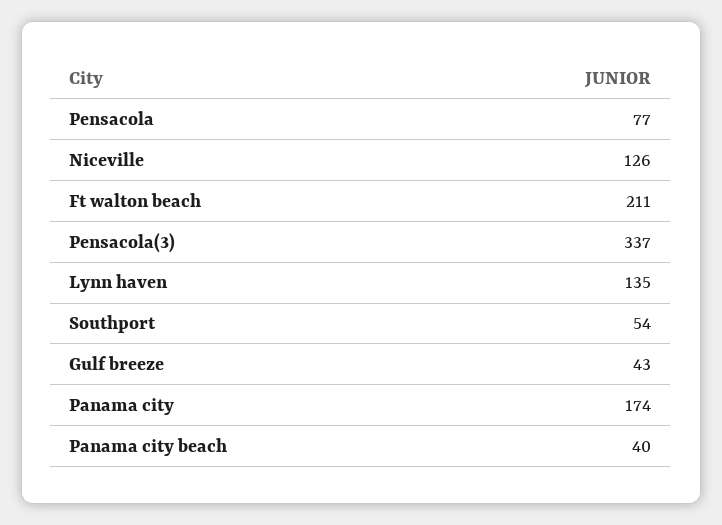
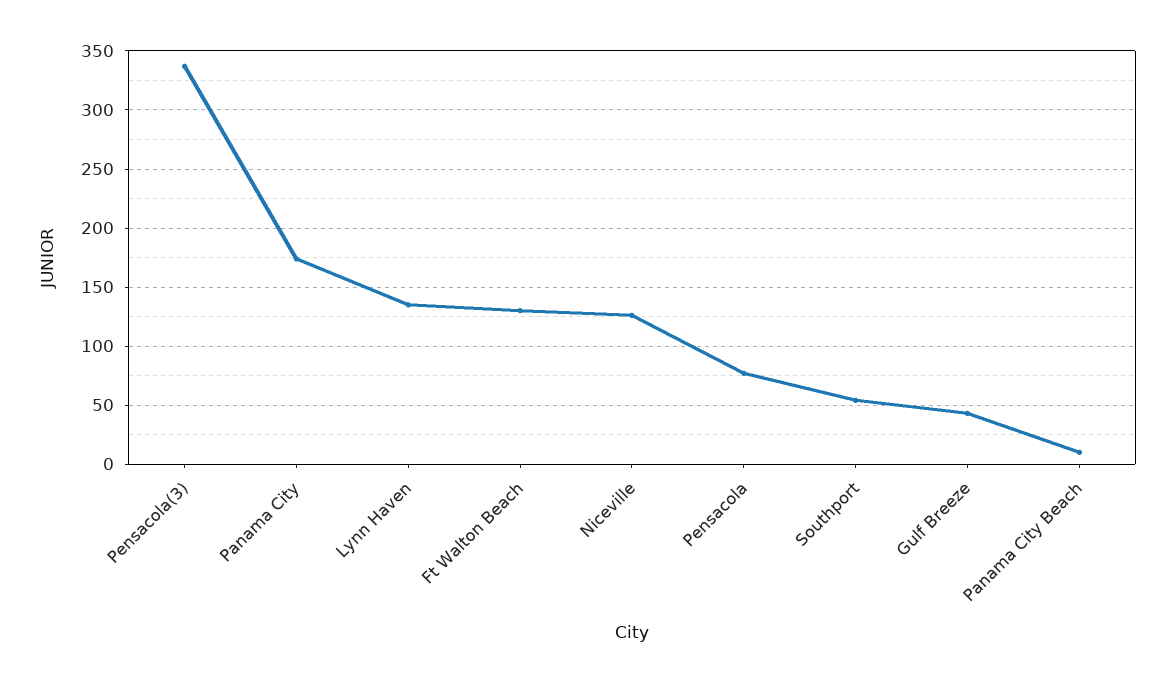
  {
    "Pensacola": 77,
    "Niceville": 126,
-   "Ft walton beach": 211,
+   "Ft walton beach": 130,
    "Pensacola(3)": 337,
    "Lynn haven": 135,
    "Southport": 54,
    "Gulf breeze": 43,
    "Panama city": 174,
-   "Panama city beach": 40
+   "Panama city beach": 10
  }

